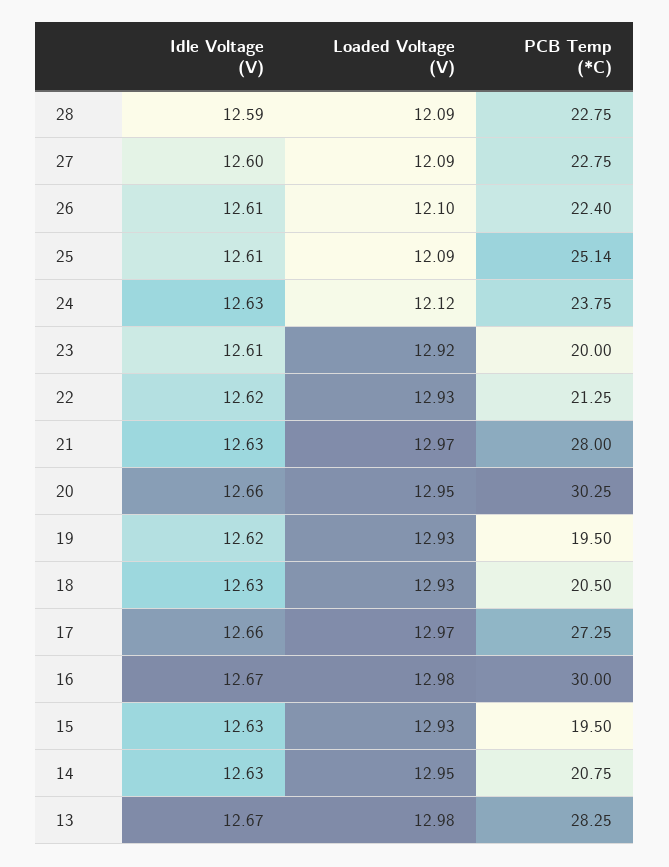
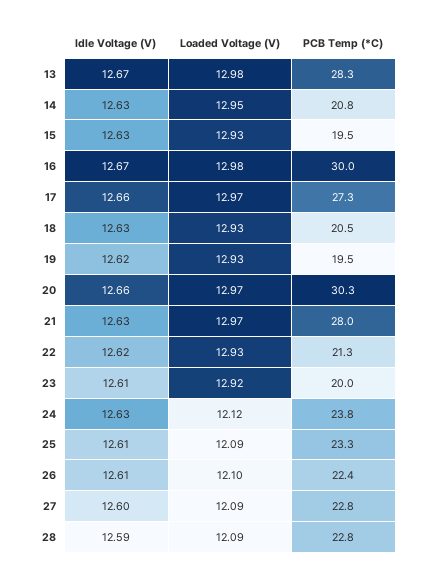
  {
    "Idle Voltage (V)": {
      "28": 12.59,
      "27": 12.6,
      "26": 12.61,
      "25": 12.61,
      "24": 12.63,
      "23": 12.61,
      "22": 12.62,
      "21": 12.63,
      "20": 12.66,
      "19": 12.62,
      "18": 12.63,
      "17": 12.66,
      "16": 12.67,
      "15": 12.63,
      "14": 12.63,
      "13": 12.67
    },
    "Loaded Voltage (V)": {
      "28": 12.09,
      "27": 12.09,
      "26": 12.1,
      "25": 12.09,
      "24": 12.12,
      "23": 12.92,
      "22": 12.93,
      "21": 12.97,
-     "20": 12.95,
+     "20": 12.97,
      "19": 12.93,
      "18": 12.93,
      "17": 12.97,
      "16": 12.98,
      "15": 12.93,
      "14": 12.95,
      "13": 12.98
    },
    "PCB Temp (*C)": {
      "28": 22.75,
      "27": 22.75,
      "26": 22.4,
-     "25": 25.14,
+     "25": 23.3,
      "24": 23.75,
      "23": 20,
      "22": 21.25,
      "21": 28,
      "20": 30.25,
      "19": 19.5,
      "18": 20.5,
      "17": 27.25,
      "16": 30,
      "15": 19.5,
      "14": 20.75,
      "13": 28.25
    }
  }

